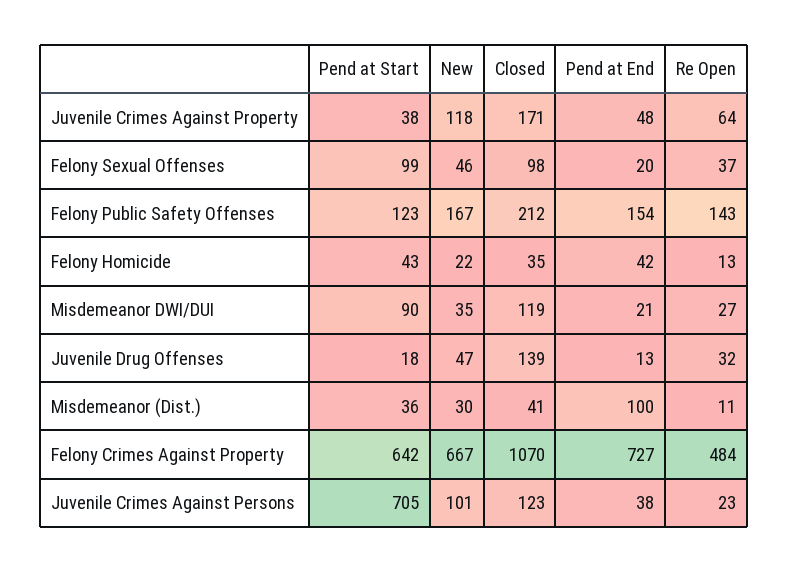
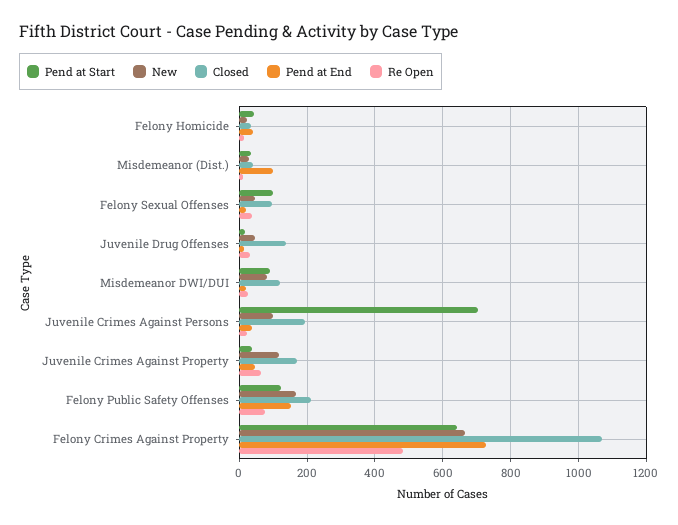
  {
    "Pend at Start": {
      "Juvenile Crimes Against Property": 38,
      "Felony Sexual Offenses": 99,
      "Felony Public Safety Offenses": 123,
      "Felony Homicide": 43,
      "Misdemeanor DWI/DUI": 90,
      "Juvenile Drug Offenses": 18,
      "Misdemeanor (Dist.)": 36,
      "Felony Crimes Against Property": 642,
      "Juvenile Crimes Against Persons": 705
    },
    "New": {
      "Juvenile Crimes Against Property": 118,
      "Felony Sexual Offenses": 46,
      "Felony Public Safety Offenses": 167,
      "Felony Homicide": 22,
-     "Misdemeanor DWI/DUI": 35,
+     "Misdemeanor DWI/DUI": 80,
      "Juvenile Drug Offenses": 47,
      "Misdemeanor (Dist.)": 30,
      "Felony Crimes Against Property": 667,
      "Juvenile Crimes Against Persons": 101
    },
    "Closed": {
      "Juvenile Crimes Against Property": 171,
      "Felony Sexual Offenses": 98,
      "Felony Public Safety Offenses": 212,
      "Felony Homicide": 35,
      "Misdemeanor DWI/DUI": 119,
      "Juvenile Drug Offenses": 139,
      "Misdemeanor (Dist.)": 41,
      "Felony Crimes Against Property": 1070,
-     "Juvenile Crimes Against Persons": 123
+     "Juvenile Crimes Against Persons": 200
    },
    "Pend at End": {
      "Juvenile Crimes Against Property": 48,
      "Felony Sexual Offenses": 20,
      "Felony Public Safety Offenses": 154,
      "Felony Homicide": 42,
      "Misdemeanor DWI/DUI": 21,
      "Juvenile Drug Offenses": 13,
      "Misdemeanor (Dist.)": 100,
      "Felony Crimes Against Property": 727,
      "Juvenile Crimes Against Persons": 38
    },
    "Re Open": {
      "Juvenile Crimes Against Property": 64,
      "Felony Sexual Offenses": 37,
-     "Felony Public Safety Offenses": 143,
+     "Felony Public Safety Offenses": 80,
      "Felony Homicide": 13,
      "Misdemeanor DWI/DUI": 27,
      "Juvenile Drug Offenses": 32,
      "Misdemeanor (Dist.)": 11,
      "Felony Crimes Against Property": 484,
      "Juvenile Crimes Against Persons": 23
    }
  }

